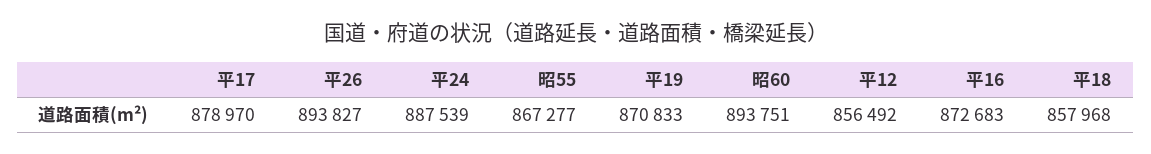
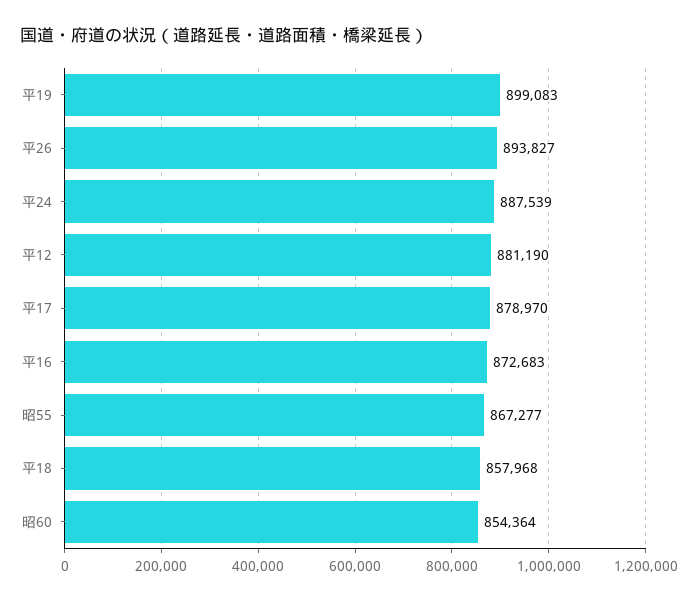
  {
    "平17": 878970,
    "平26": 893827,
    "平24": 887539,
    "昭55": 867277,
-   "平19": 870833,
+   "平19": 899083,
-   "昭60": 893751,
+   "昭60": 854364,
-   "平12": 856492,
+   "平12": 881190,
    "平16": 872683,
    "平18": 857968
  }

